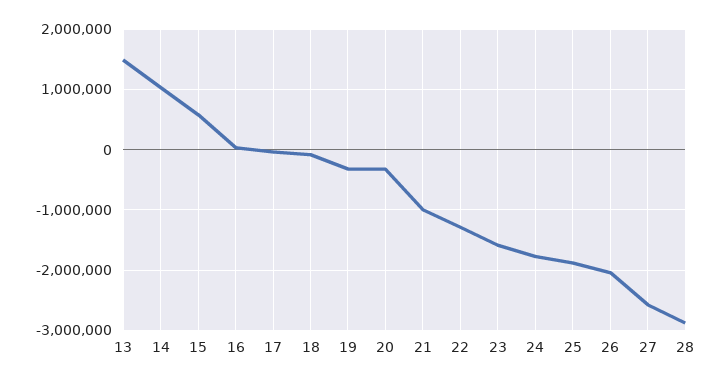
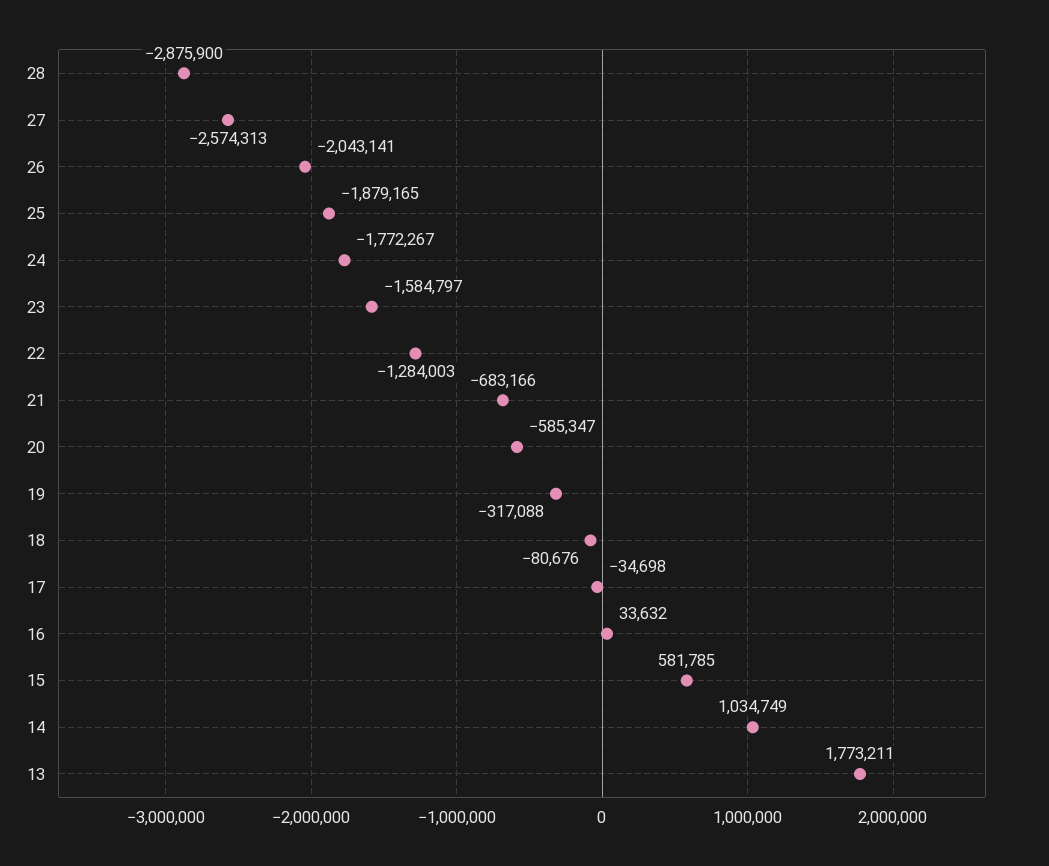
  {
-   "13": 1500000,
+   "13": 1773211,
    "14": 1034749,
    "15": 581785,
    "16": 33632,
    "17": -34698,
    "18": -80676,
    "19": -317088,
-   "20": -300000,
+   "20": -585347,
-   "21": -1000000,
+   "21": -683166,
    "22": -1284003,
    "23": -1584797,
    "24": -1772267,
    "25": -1879165,
    "26": -2043141,
    "27": -2574313,
    "28": -2875900
  }

